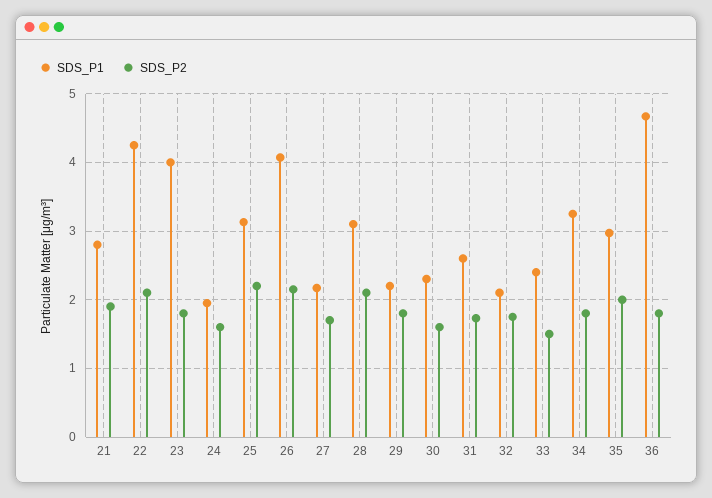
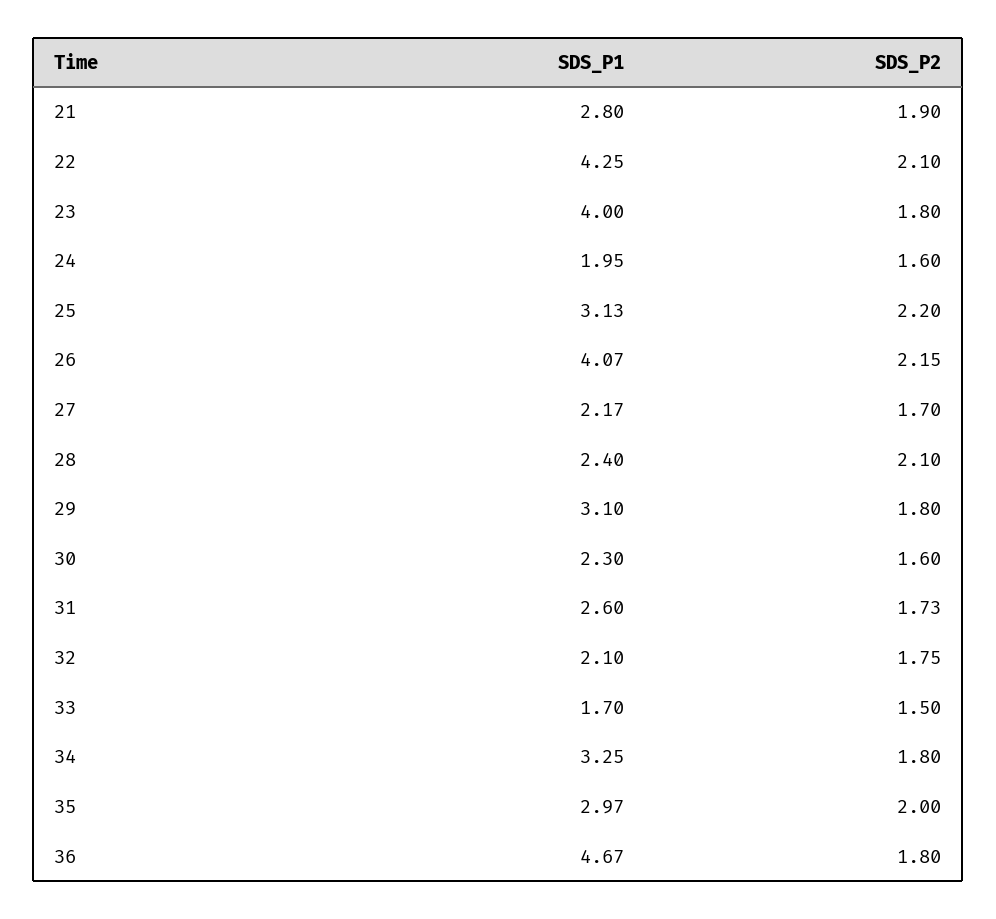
  {
    "SDS_P1": {
      "21": 2.8,
      "22": 4.25,
      "23": 4,
      "24": 1.95,
      "25": 3.13,
      "26": 4.07,
      "27": 2.17,
-     "28": 3.1,
+     "28": 2.4,
-     "29": 2.2,
+     "29": 3.1,
      "30": 2.3,
      "31": 2.6,
      "32": 2.1,
-     "33": 2.4,
+     "33": 1.7,
      "34": 3.25,
      "35": 2.97,
      "36": 4.67
    },
    "SDS_P2": {
      "21": 1.9,
      "22": 2.1,
      "23": 1.8,
      "24": 1.6,
      "25": 2.2,
      "26": 2.15,
      "27": 1.7,
      "28": 2.1,
      "29": 1.8,
      "30": 1.6,
      "31": 1.73,
      "32": 1.75,
      "33": 1.5,
      "34": 1.8,
      "35": 2,
      "36": 1.8
    }
  }

